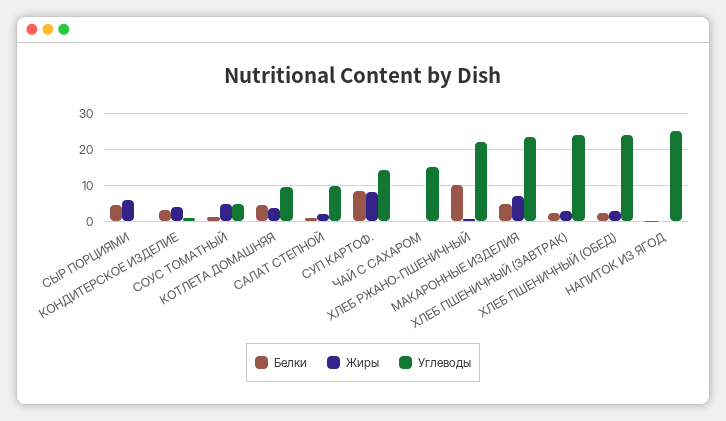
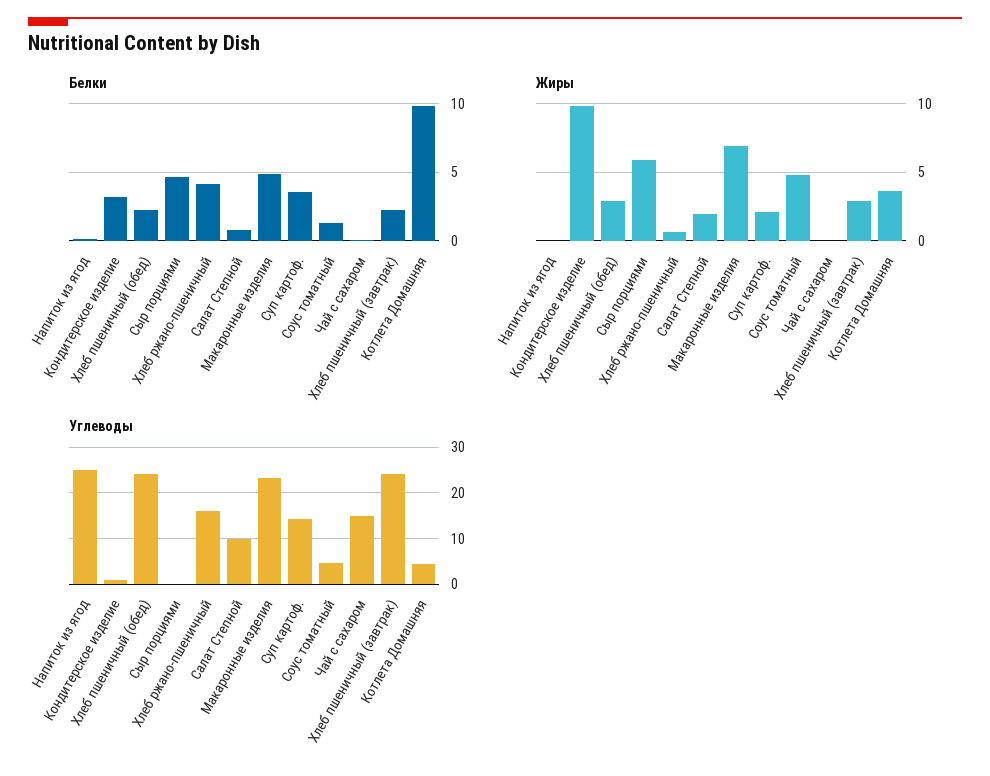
  {
    "Белки": {
      "СЫР ПОРЦИЯМИ": 4.5,
      "КОНДИТЕРСКОЕ ИЗДЕЛИЕ": 3,
      "СОУС ТОМАТНЫЙ": 1.5,
-     "КОТЛЕТА ДОМАШНЯЯ": 4,
+     "КОТЛЕТА ДОМАШНЯЯ": 10,
      "САЛАТ СТЕПНОЙ": 1,
-     "СУП КАРТОФ.": 8,
+     "СУП КАРТОФ.": 3.5,
      "ЧАЙ С САХАРОМ": 0,
-     "ХЛЕБ РЖАНО-ПШЕНИЧНЫЙ": 10,
+     "ХЛЕБ РЖАНО-ПШЕНИЧНЫЙ": 4,
      "МАКАРОННЫЕ ИЗДЕЛИЯ": 5,
      "ХЛЕБ ПШЕНИЧНЫЙ (ЗАВТРАК)": 2.5,
      "ХЛЕБ ПШЕНИЧНЫЙ (ОБЕД)": 2.5,
      "НАПИТОК ИЗ ЯГОД": 0
    },
    "Жиры": {
      "СЫР ПОРЦИЯМИ": 6,
-     "КОНДИТЕРСКОЕ ИЗДЕЛИЕ": 4,
+     "КОНДИТЕРСКОЕ ИЗДЕЛИЕ": 10,
      "СОУС ТОМАТНЫЙ": 5,
      "КОТЛЕТА ДОМАШНЯЯ": 3.5,
      "САЛАТ СТЕПНОЙ": 2,
-     "СУП КАРТОФ.": 8,
+     "СУП КАРТОФ.": 2,
      "ЧАЙ С САХАРОМ": 0,
      "ХЛЕБ РЖАНО-ПШЕНИЧНЫЙ": 0.5,
      "МАКАРОННЫЕ ИЗДЕЛИЯ": 7,
      "ХЛЕБ ПШЕНИЧНЫЙ (ЗАВТРАК)": 3,
      "ХЛЕБ ПШЕНИЧНЫЙ (ОБЕД)": 3,
      "НАПИТОК ИЗ ЯГОД": 0
    },
    "Углеводы": {
      "СЫР ПОРЦИЯМИ": 0,
      "КОНДИТЕРСКОЕ ИЗДЕЛИЕ": 0,
      "СОУС ТОМАТНЫЙ": 4,
-     "КОТЛЕТА ДОМАШНЯЯ": 10,
+     "КОТЛЕТА ДОМАШНЯЯ": 4,
      "САЛАТ СТЕПНОЙ": 10,
      "СУП КАРТОФ.": 14,
      "ЧАЙ С САХАРОМ": 16,
-     "ХЛЕБ РЖАНО-ПШЕНИЧНЫЙ": 22,
+     "ХЛЕБ РЖАНО-ПШЕНИЧНЫЙ": 16,
      "МАКАРОННЫЕ ИЗДЕЛИЯ": 24,
      "ХЛЕБ ПШЕНИЧНЫЙ (ЗАВТРАК)": 24,
      "ХЛЕБ ПШЕНИЧНЫЙ (ОБЕД)": 24,
      "НАПИТОК ИЗ ЯГОД": 26
    }
  }

